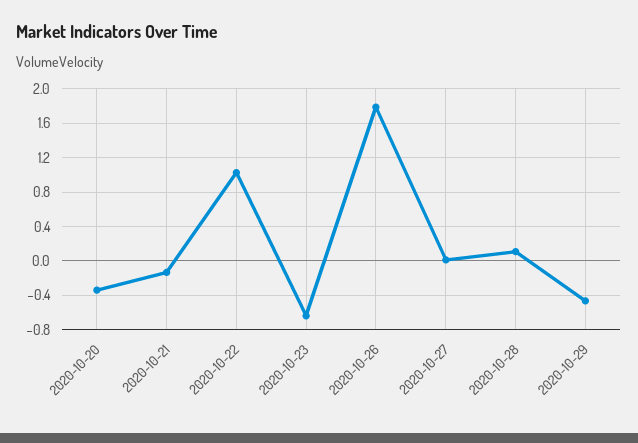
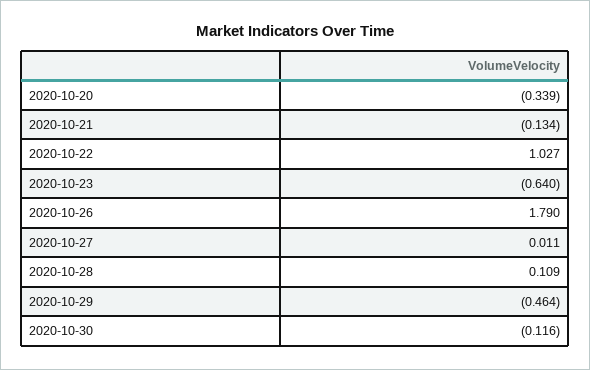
  {
    "2020-10-20": -0.339,
    "2020-10-21": -0.134,
    "2020-10-22": 1.027,
    "2020-10-23": -0.64,
    "2020-10-26": 1.79,
    "2020-10-27": 0.011,
    "2020-10-28": 0.109,
-   "2020-10-29": -0.464
+   "2020-10-29": -0.464,
+   "2020-10-30": -0.116
  }

